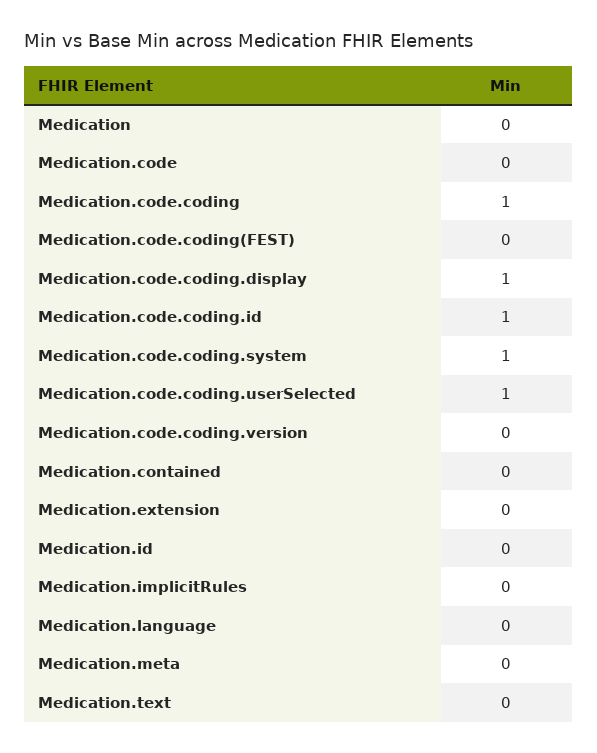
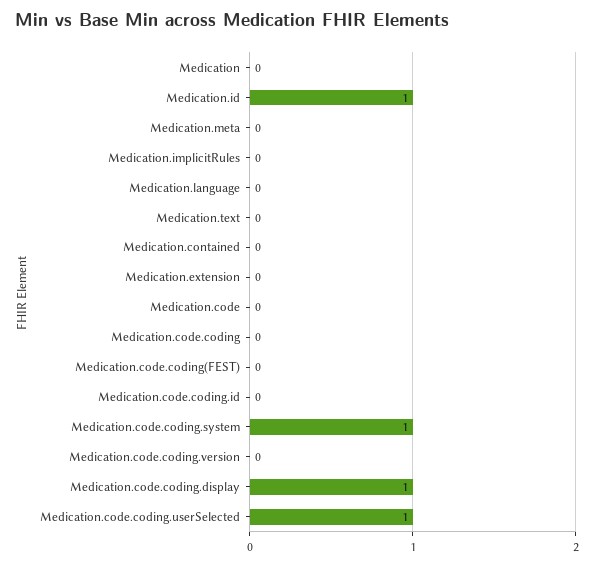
  {
    "Medication": 0,
    "Medication.code": 0,
-   "Medication.code.coding": 1,
+   "Medication.code.coding": 0,
    "Medication.code.coding(FEST)": 0,
    "Medication.code.coding.display": 1,
-   "Medication.code.coding.id": 1,
+   "Medication.code.coding.id": 0,
    "Medication.code.coding.system": 1,
    "Medication.code.coding.userSelected": 1,
    "Medication.code.coding.version": 0,
    "Medication.contained": 0,
    "Medication.extension": 0,
-   "Medication.id": 0,
+   "Medication.id": 1,
    "Medication.implicitRules": 0,
    "Medication.language": 0,
    "Medication.meta": 0,
    "Medication.text": 0
  }

